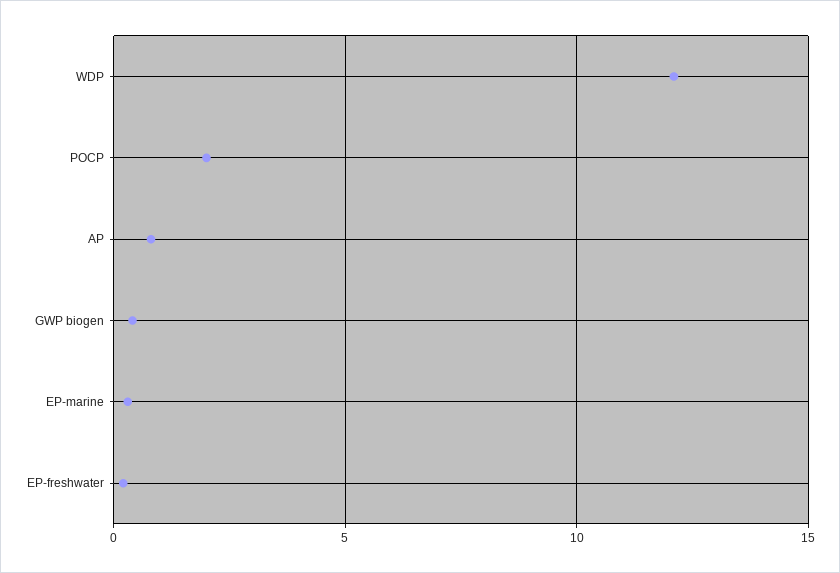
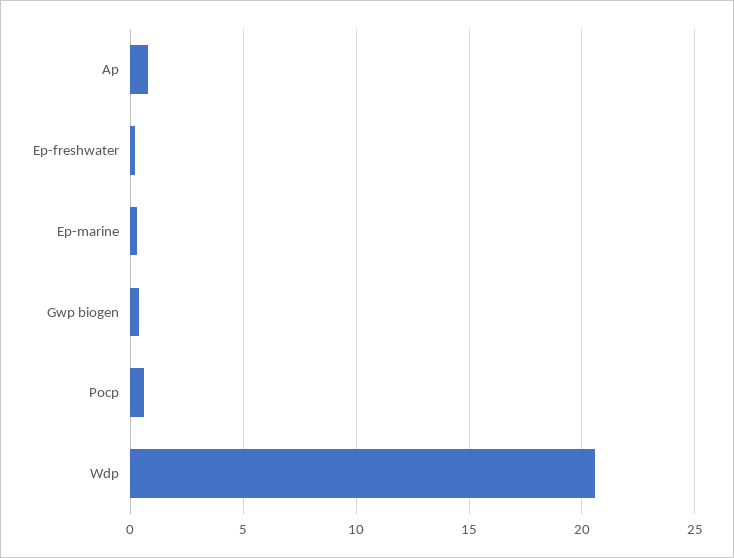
  {
-   "WDP": 12,
+   "WDP": 20.5,
-   "POCP": 2,
+   "POCP": 0.5,
    "AP": 1,
    "GWP biogen": 0.5,
    "EP-marine": 0.5,
    "EP-freshwater": 0
  }

